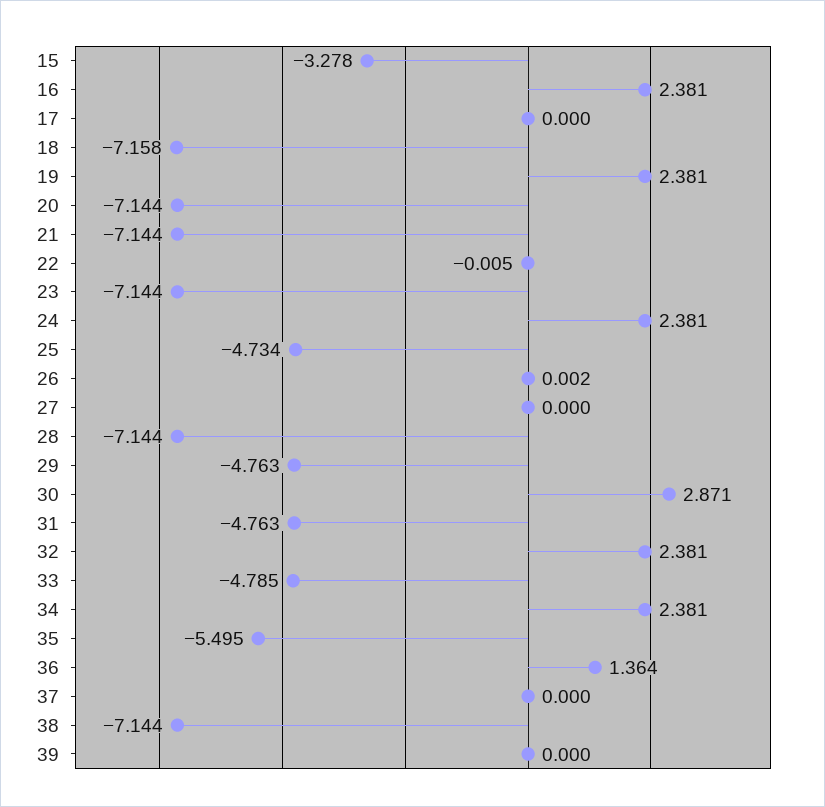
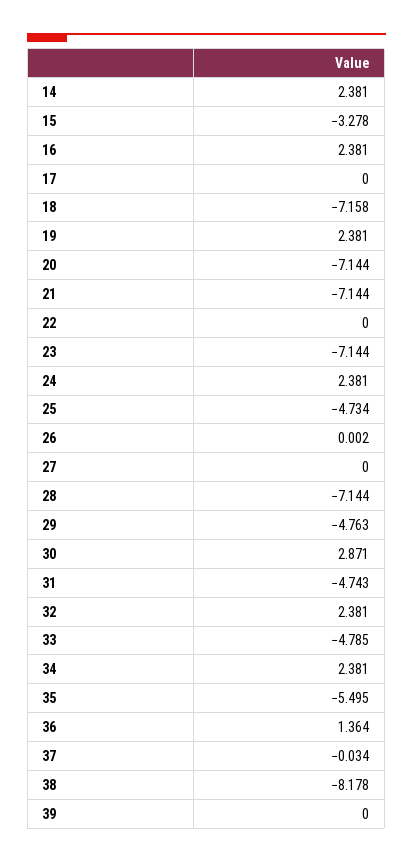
  {
    "15": -3.278,
    "16": 2.381,
    "17": 0,
    "18": -7.158,
    "19": 2.381,
    "20": -7.144,
    "21": -7.144,
-   "22": -0.005,
+   "22": 0,
    "23": -7.144,
    "24": 2.381,
    "25": -4.734,
    "26": 0.002,
    "27": 0,
    "28": -7.144,
    "29": -4.763,
    "30": 2.871,
-   "31": -4.763,
+   "31": -4.743,
    "32": 2.381,
    "33": -4.785,
    "34": 2.381,
    "35": -5.495,
    "36": 1.364,
-   "37": 0,
+   "37": -0.034,
-   "38": -7.144,
+   "38": -8.178,
-   "39": 0
+   "39": 0,
+   "14": 2.381
  }

